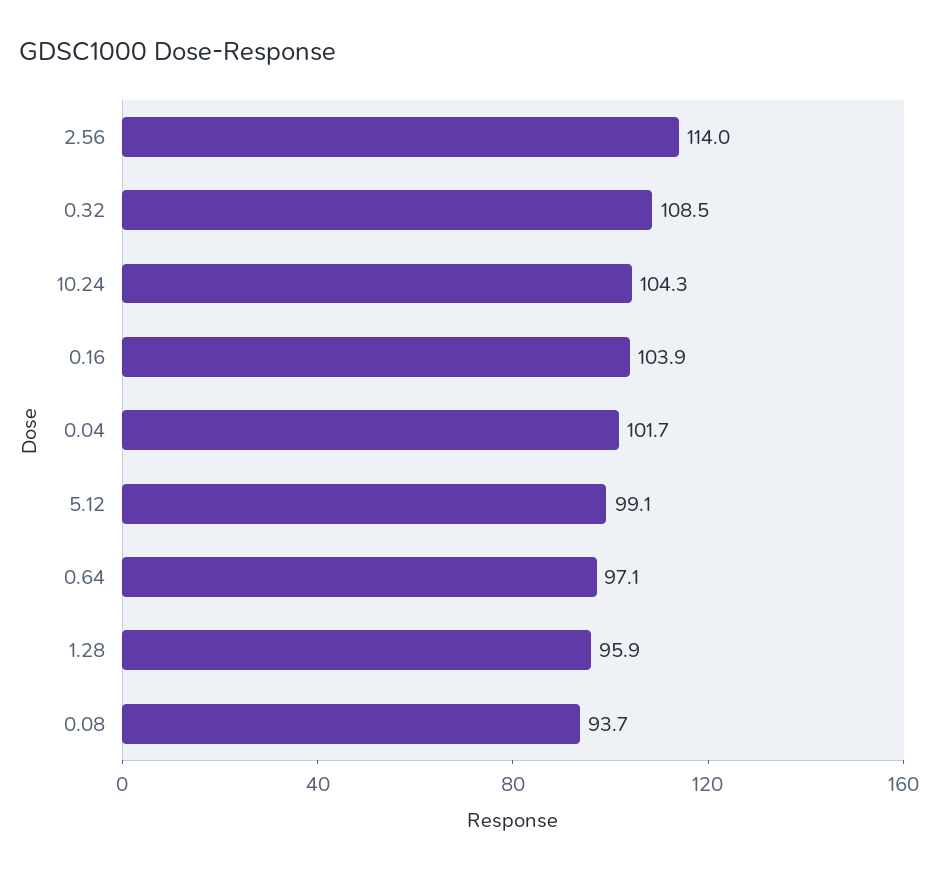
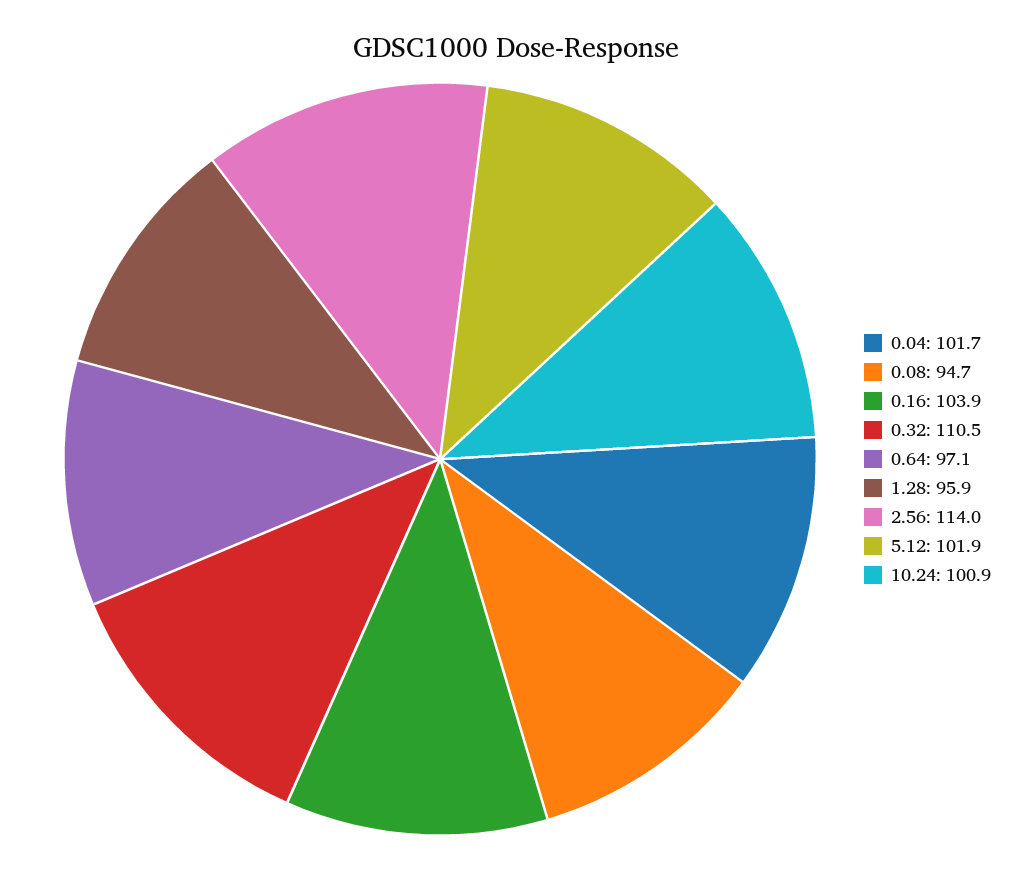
  {
    "2.56": 114,
-   "0.32": 108.5,
+   "0.32": 110.5,
-   "10.24": 104.3,
+   "10.24": 100.9,
    "0.16": 103.9,
    "0.04": 101.7,
-   "5.12": 99.1,
+   "5.12": 101.9,
    "0.64": 97.1,
    "1.28": 95.9,
-   "0.08": 93.7
+   "0.08": 94.7
  }

